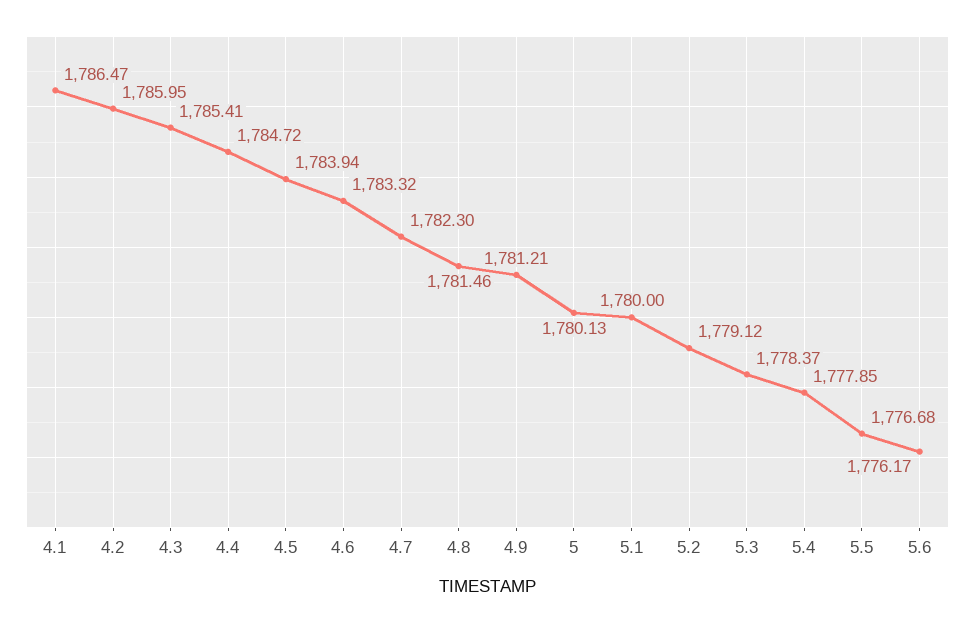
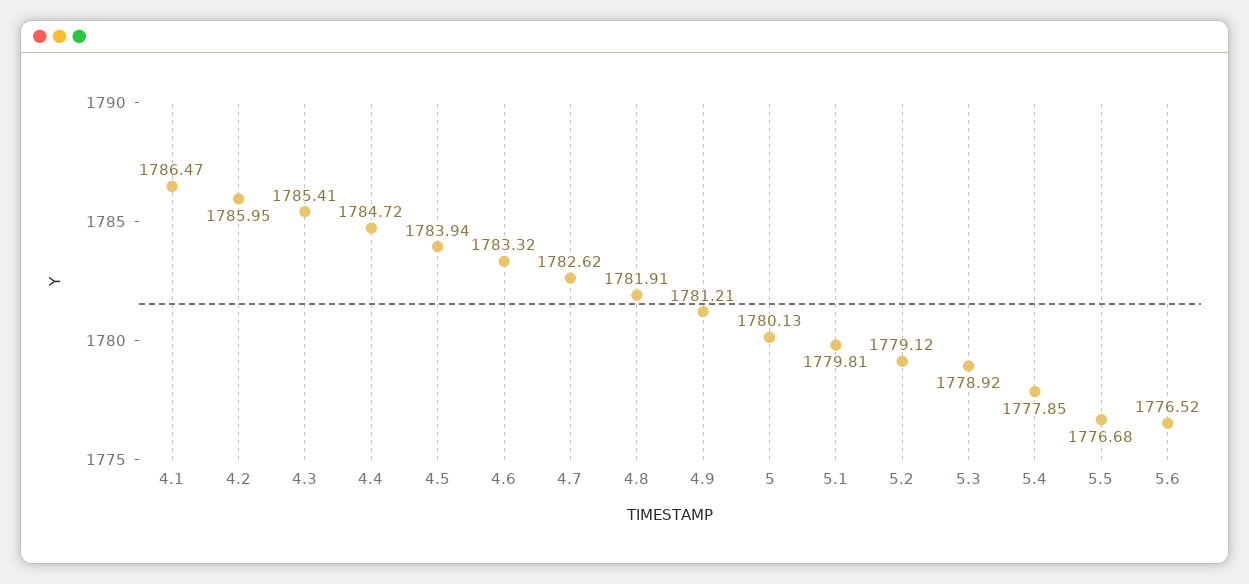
  {
    "4.1": 1786.47,
    "4.2": 1785.95,
    "4.3": 1785.41,
    "4.4": 1784.72,
    "4.5": 1783.94,
    "4.6": 1783.32,
-   "4.7": 1782.3,
+   "4.7": 1782.62,
-   "4.8": 1781.46,
+   "4.8": 1781.91,
    "4.9": 1781.21,
    "5": 1780.13,
-   "5.1": 1780,
+   "5.1": 1779.81,
    "5.2": 1779.12,
-   "5.3": 1778.37,
+   "5.3": 1778.92,
    "5.4": 1777.85,
    "5.5": 1776.68,
-   "5.6": 1776.17
+   "5.6": 1776.52
  }

